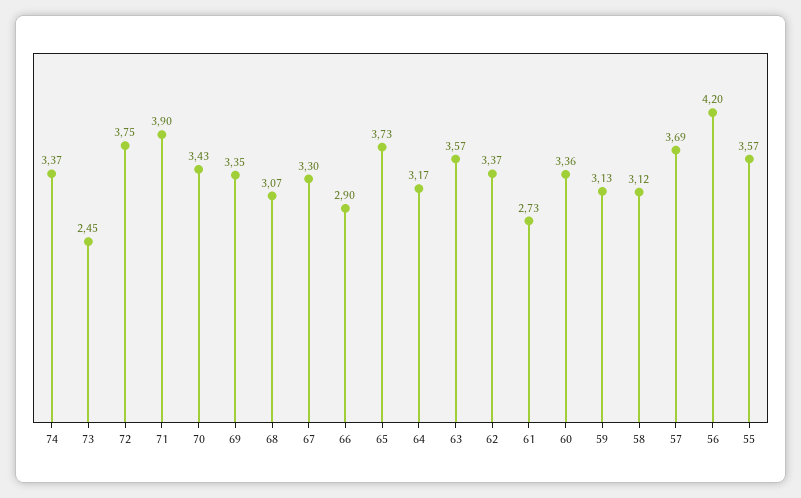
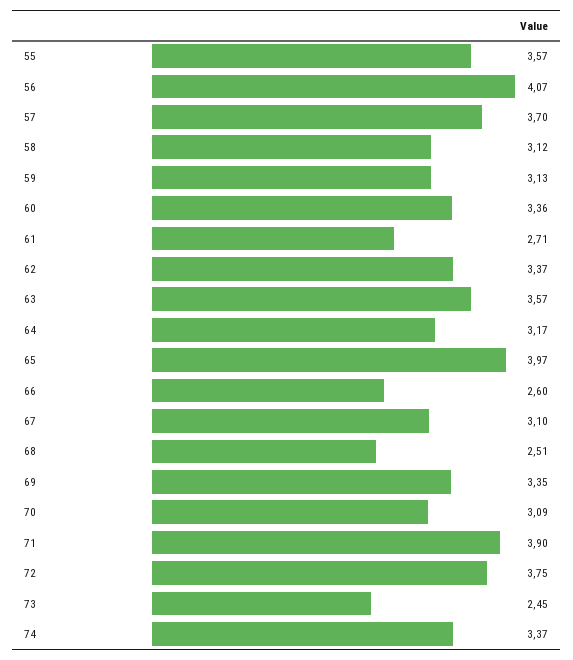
  {
    "74": 3.37,
    "73": 2.45,
    "72": 3.75,
    "71": 3.9,
-   "70": 3.43,
+   "70": 3.09,
    "69": 3.35,
-   "68": 3.07,
+   "68": 2.51,
-   "67": 3.3,
+   "67": 3.1,
-   "66": 2.9,
+   "66": 2.6,
-   "65": 3.73,
+   "65": 3.97,
    "64": 3.17,
    "63": 3.57,
    "62": 3.37,
-   "61": 2.73,
+   "61": 2.71,
    "60": 3.36,
    "59": 3.13,
    "58": 3.12,
-   "57": 3.69,
+   "57": 3.7,
-   "56": 4.2,
+   "56": 4.07,
    "55": 3.57
  }

